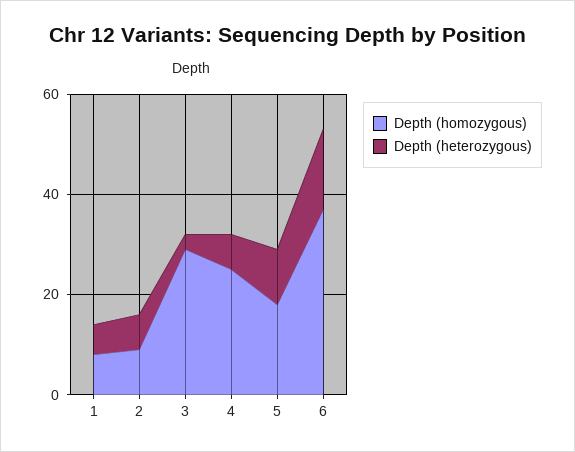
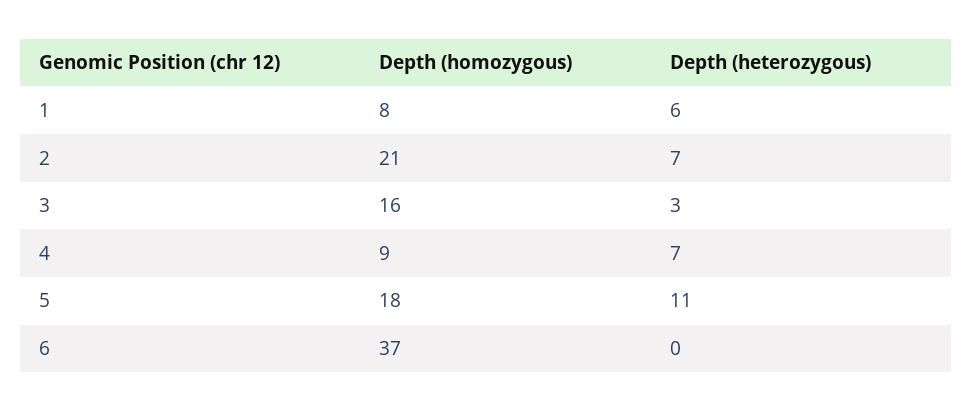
  {
    "Depth (homozygous)": {
      "1": 8,
-     "2": 10,
+     "2": 21,
-     "3": 30,
+     "3": 16,
-     "4": 25,
+     "4": 9,
      "5": 18,
      "6": 37
    },
    "Depth (heterozygous)": {
      "1": 6,
      "2": 7,
      "3": 3,
      "4": 7,
      "5": 11,
-     "6": 15
+     "6": 0
    }
  }

